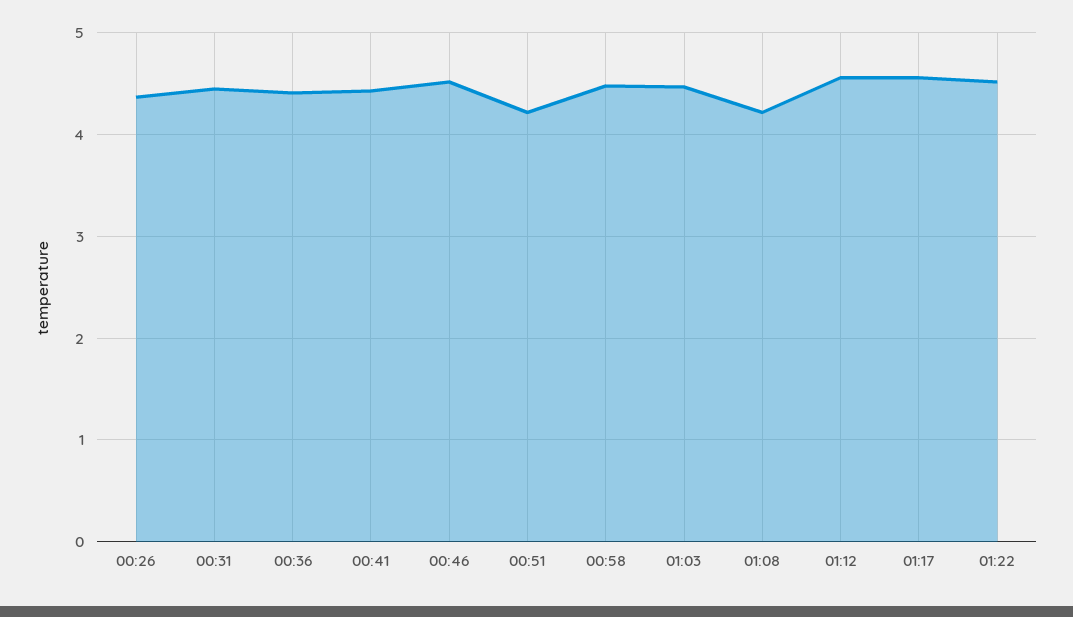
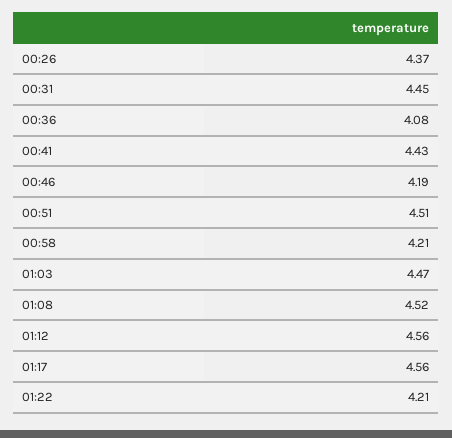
  {
    "00:26": 4.37,
    "00:31": 4.45,
-   "00:36": 4.4,
+   "00:36": 4.08,
    "00:41": 4.43,
-   "00:46": 4.5,
+   "00:46": 4.19,
-   "00:51": 4.2,
+   "00:51": 4.51,
-   "00:58": 4.5,
+   "00:58": 4.21,
    "01:03": 4.47,
-   "01:08": 4.2,
+   "01:08": 4.52,
    "01:12": 4.56,
    "01:17": 4.56,
-   "01:22": 4.5
+   "01:22": 4.21
  }

